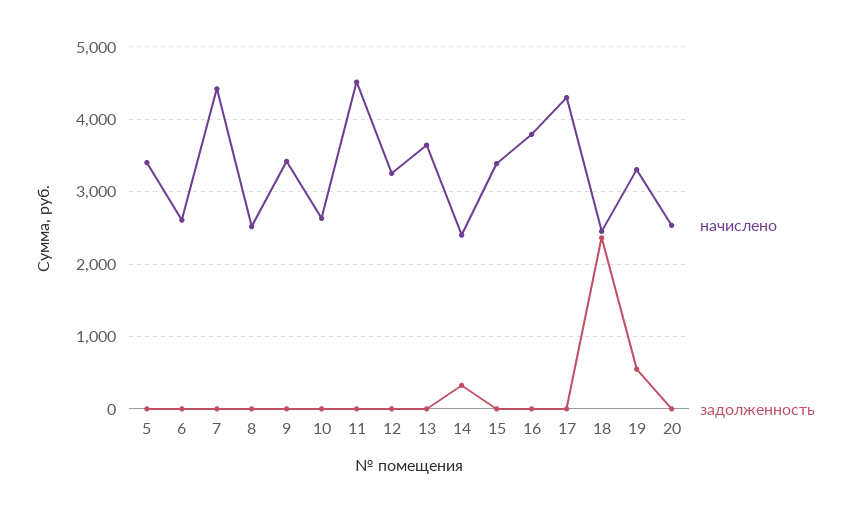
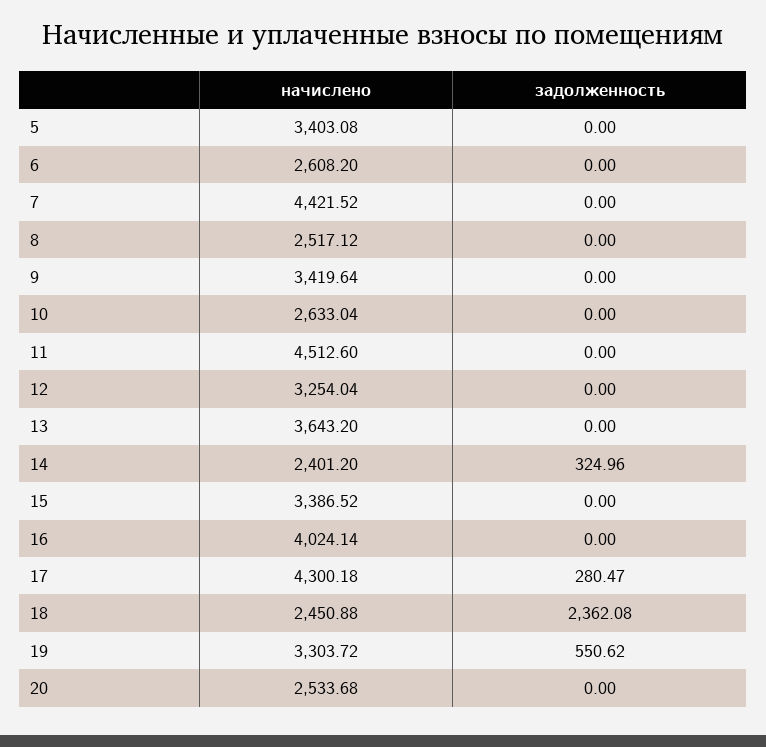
  {
    "начислено": {
      "5": 3403.08,
      "6": 2608.2,
      "7": 4421.52,
      "8": 2517.12,
      "9": 3419.64,
      "10": 2633.04,
      "11": 4512.6,
      "12": 3254.04,
      "13": 3643.2,
      "14": 2401.2,
      "15": 3386.52,
-     "16": 3800,
+     "16": 4024.14,
      "17": 4300.18,
      "18": 2450.88,
      "19": 3303.72,
      "20": 2533.68
    },
    "задолженность": {
      "5": 0,
      "6": 0,
      "7": 0,
      "8": 0,
      "9": 0,
      "10": 0,
      "11": 0,
      "12": 0,
      "13": 0,
      "14": 324.96,
      "15": 0,
      "16": 0,
-     "17": 0,
+     "17": 280.47,
      "18": 2362.08,
      "19": 550.62,
      "20": 0
    }
  }

